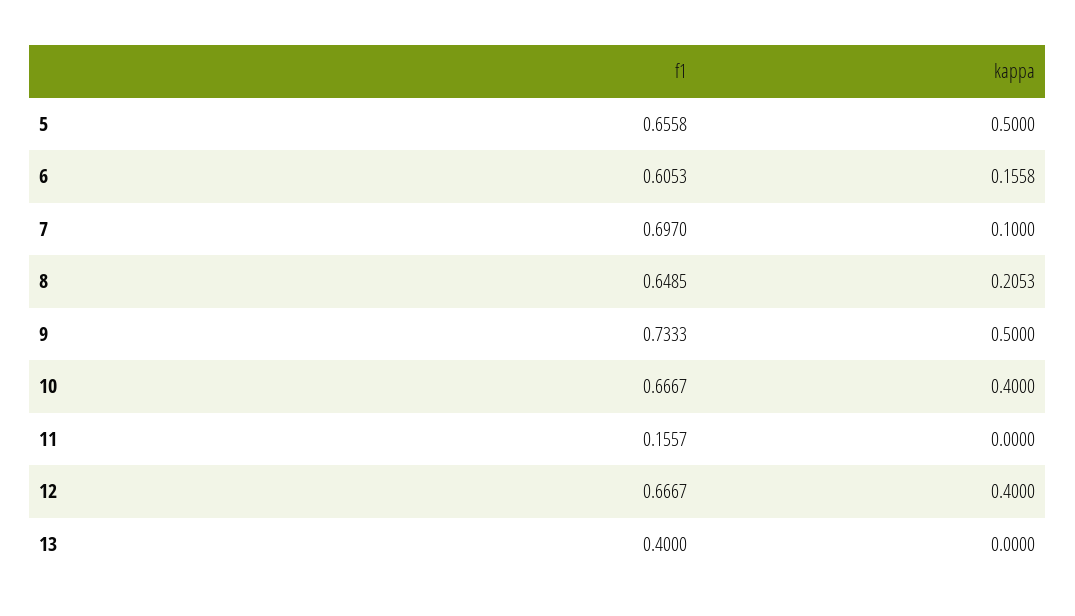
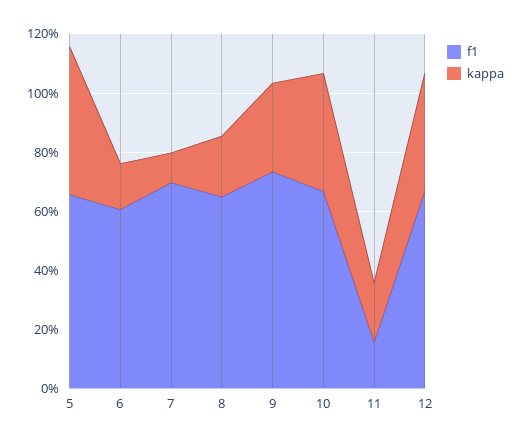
  {
    "f1": {
      "5": 0.6558,
      "6": 0.6053,
      "7": 0.697,
      "8": 0.6485,
      "9": 0.7333,
      "10": 0.6667,
      "11": 0.1557,
-     "12": 0.6667,
+     "12": 0.6667
-     "13": 0.4
    },
    "kappa": {
      "5": 0.5,
      "6": 0.1558,
      "7": 0.1,
      "8": 0.2053,
-     "9": 0.5,
+     "9": 0.3,
      "10": 0.4,
-     "11": 0,
+     "11": 0.2,
-     "12": 0.4,
+     "12": 0.4
-     "13": 0
    }
  }

